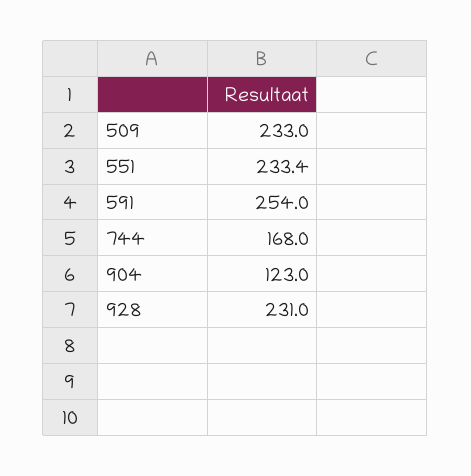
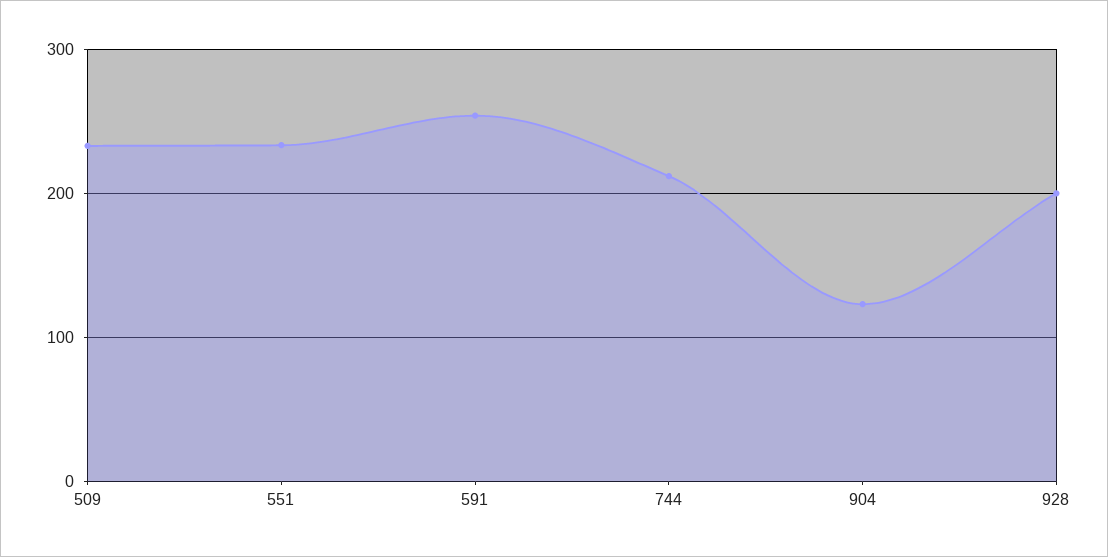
  {
    "509": 233,
    "551": 233.4,
    "591": 254,
-   "744": 168,
+   "744": 210,
    "904": 123,
-   "928": 231
+   "928": 200
  }

